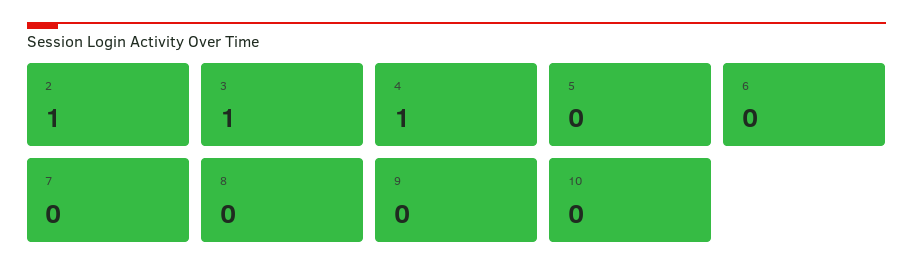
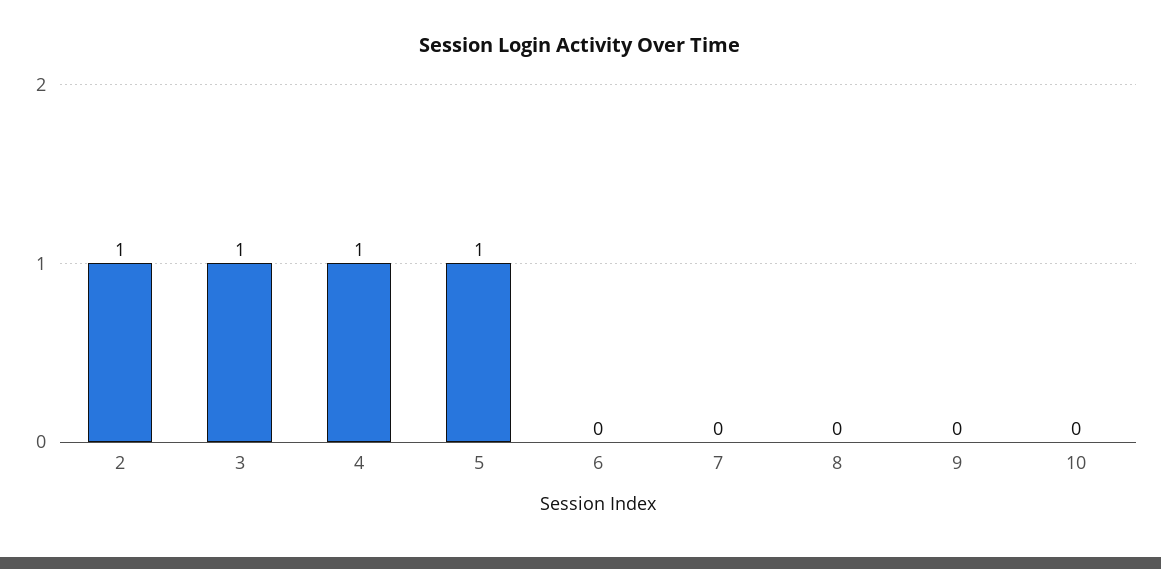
  {
    "2": 1,
    "3": 1,
    "4": 1,
-   "5": 0,
+   "5": 1,
    "6": 0,
    "7": 0,
    "8": 0,
    "9": 0,
    "10": 0
  }

